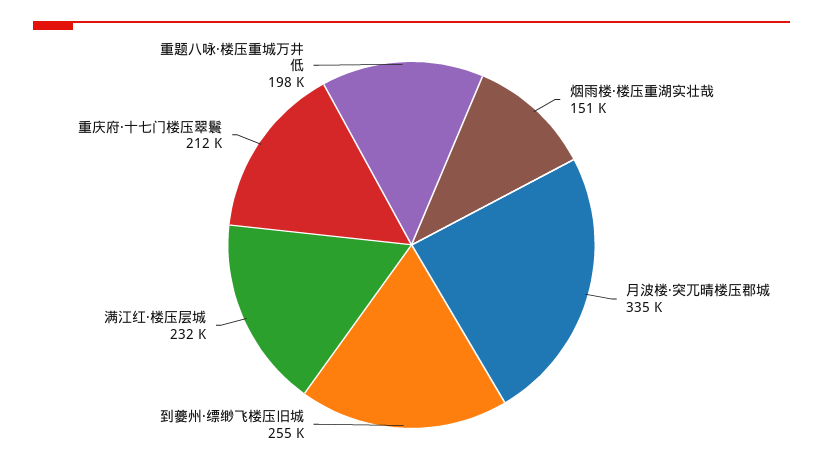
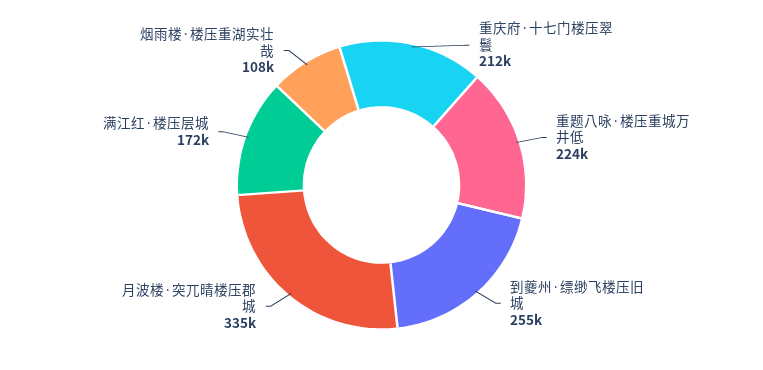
  {
-   "烟雨楼·楼压重湖实壮哉": 151000,
+   "烟雨楼·楼压重湖实壮哉": 108000,
    "月波楼·突兀晴楼压郡城": 335000,
    "到夔州·缥缈飞楼压旧城": 255000,
-   "满江红·楼压层城": 232000,
+   "满江红·楼压层城": 172000,
    "重庆府·十七门楼压翠鬟": 212000,
-   "重题八咏·楼压重城万井低": 198000
+   "重题八咏·楼压重城万井低": 224000
  }

